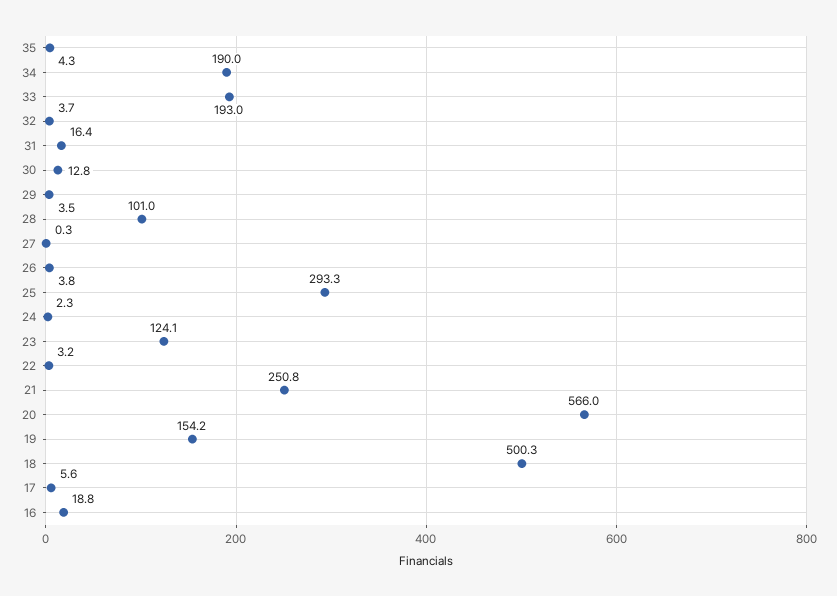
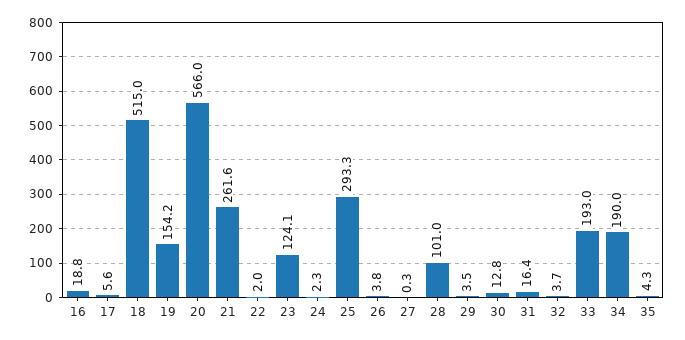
  {
    "35": 4.3,
    "34": 190,
    "33": 193,
    "32": 3.7,
    "31": 16.4,
    "30": 12.8,
    "29": 3.5,
    "28": 101,
    "27": 0.3,
    "26": 3.8,
    "25": 293.3,
    "24": 2.3,
    "23": 124.1,
-   "22": 3.2,
+   "22": 2,
-   "21": 250.8,
+   "21": 261.6,
    "20": 566,
    "19": 154.2,
-   "18": 500.3,
+   "18": 515,
    "17": 5.6,
    "16": 18.8
  }

